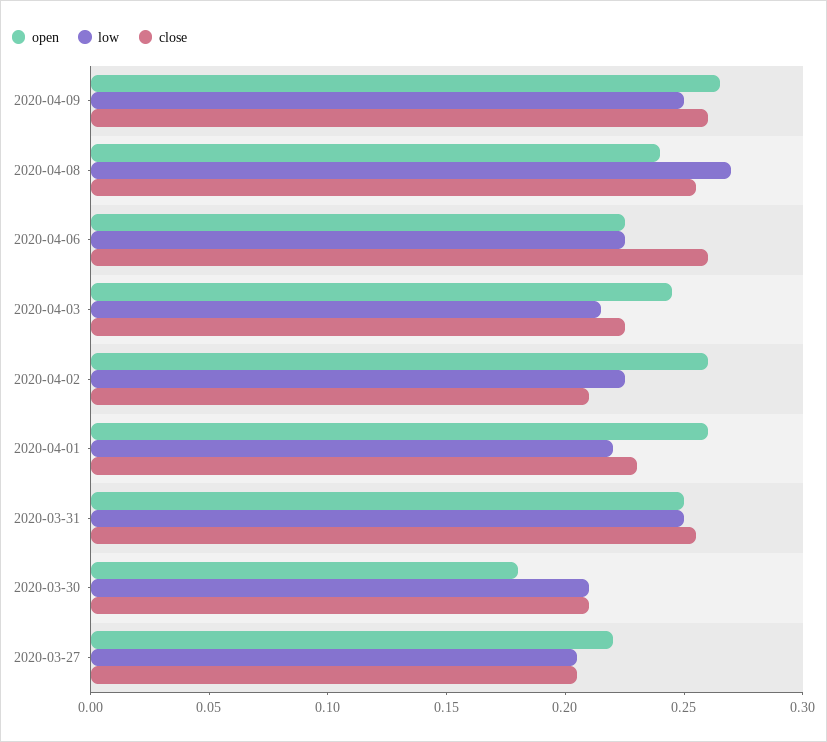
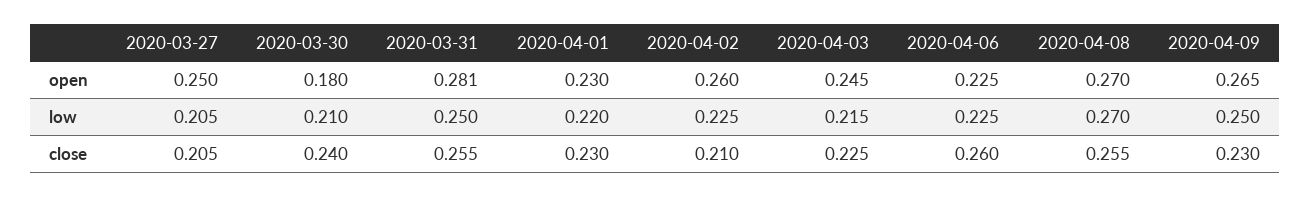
  {
    "open": {
      "2020-04-09": 0.265,
-     "2020-04-08": 0.24,
+     "2020-04-08": 0.27,
      "2020-04-06": 0.225,
      "2020-04-03": 0.245,
      "2020-04-02": 0.26,
-     "2020-04-01": 0.26,
+     "2020-04-01": 0.23,
-     "2020-03-31": 0.25,
+     "2020-03-31": 0.281,
      "2020-03-30": 0.18,
-     "2020-03-27": 0.22
+     "2020-03-27": 0.25
    },
    "low": {
      "2020-04-09": 0.25,
      "2020-04-08": 0.27,
      "2020-04-06": 0.225,
      "2020-04-03": 0.215,
      "2020-04-02": 0.225,
      "2020-04-01": 0.22,
      "2020-03-31": 0.25,
      "2020-03-30": 0.21,
      "2020-03-27": 0.205
    },
    "close": {
-     "2020-04-09": 0.26,
+     "2020-04-09": 0.23,
      "2020-04-08": 0.255,
      "2020-04-06": 0.26,
      "2020-04-03": 0.225,
      "2020-04-02": 0.21,
      "2020-04-01": 0.23,
      "2020-03-31": 0.255,
-     "2020-03-30": 0.21,
+     "2020-03-30": 0.24,
      "2020-03-27": 0.205
    }
  }

